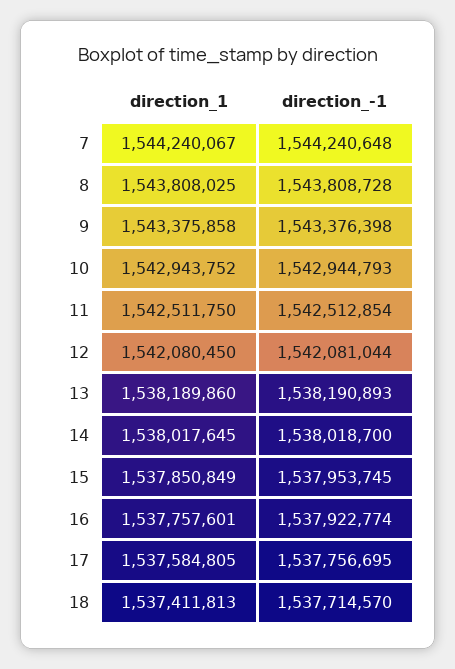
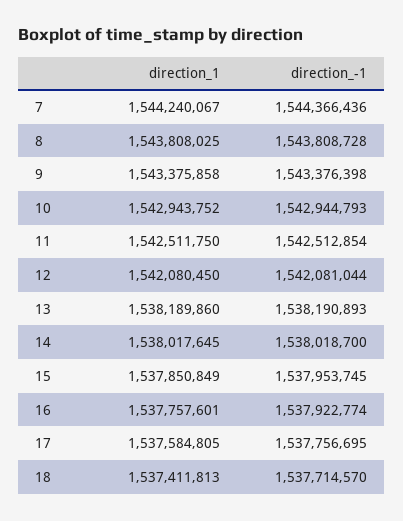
  {
    "direction_1": {
      "7": 1544240067,
      "8": 1543808025,
      "9": 1543375858,
      "10": 1542943752,
      "11": 1542511750,
      "12": 1542080450,
      "13": 1538189860,
      "14": 1538017645,
      "15": 1537850849,
      "16": 1537757601,
      "17": 1537584805,
      "18": 1537411813
    },
    "direction_-1": {
-     "7": 1544240648,
+     "7": 1544366436,
      "8": 1543808728,
      "9": 1543376398,
      "10": 1542944793,
      "11": 1542512854,
      "12": 1542081044,
      "13": 1538190893,
      "14": 1538018700,
      "15": 1537953745,
      "16": 1537922774,
      "17": 1537756695,
      "18": 1537714570
    }
  }

